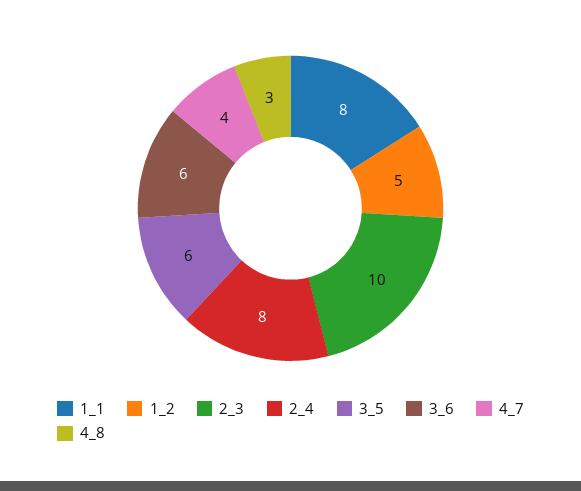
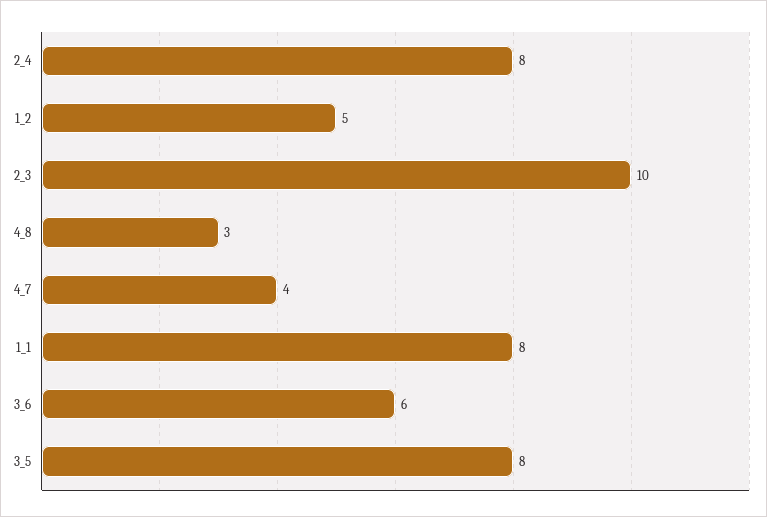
  {
    "1_1": 8,
    "1_2": 5,
    "2_3": 10,
    "2_4": 8,
-   "3_5": 6,
+   "3_5": 8,
    "3_6": 6,
    "4_7": 4,
    "4_8": 3
  }

